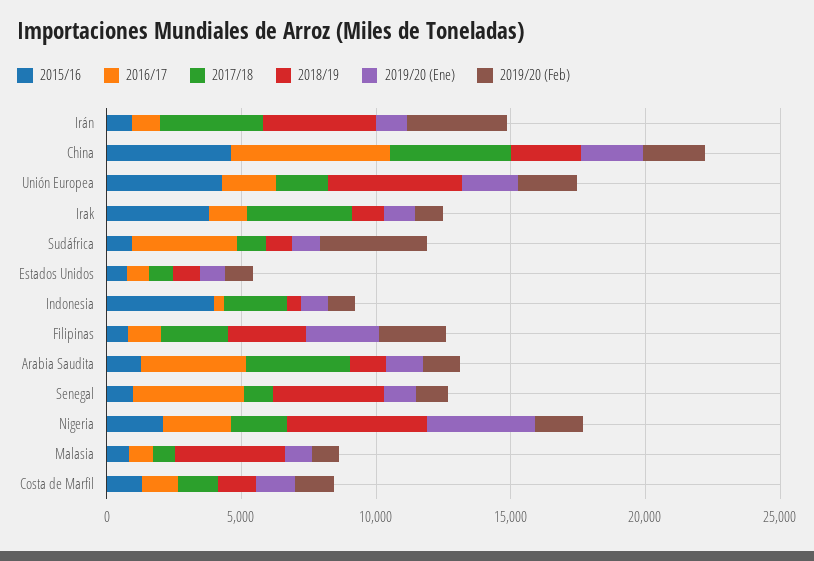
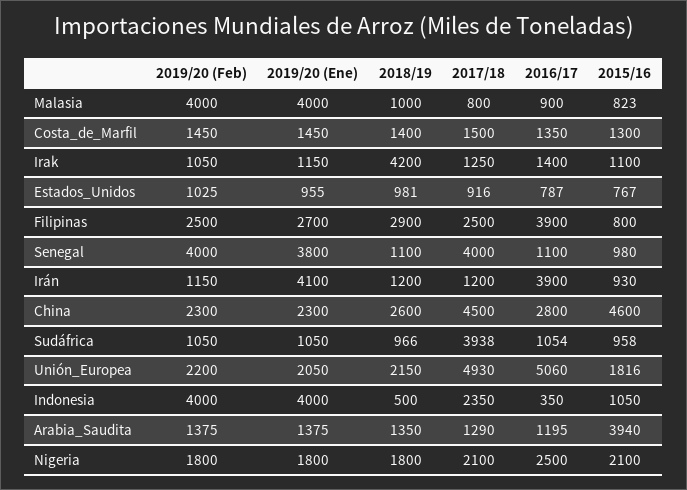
  {
    "2015/16": {
      "Irán": 930,
      "China": 4600,
-     "Unión Europea": 4000,
+     "Unión Europea": 1816,
-     "Irak": 4000,
+     "Irak": 1100,
      "Sudáfrica": 958,
      "Estados Unidos": 767,
-     "Indonesia": 4000,
+     "Indonesia": 1050,
      "Filipinas": 800,
-     "Arabia Saudita": 1000,
+     "Arabia Saudita": 3940,
      "Senegal": 980,
      "Nigeria": 2100,
      "Malasia": 823,
      "Costa de Marfil": 1300
    },
    "2016/17": {
-     "Irán": 1000,
+     "Irán": 3900,
-     "China": 6000,
+     "China": 2800,
-     "Unión Europea": 2000,
+     "Unión Europea": 5060,
      "Irak": 1400,
-     "Sudáfrica": 4000,
+     "Sudáfrica": 1054,
      "Estados Unidos": 787,
      "Indonesia": 350,
-     "Filipinas": 1000,
+     "Filipinas": 3900,
-     "Arabia Saudita": 4000,
+     "Arabia Saudita": 1195,
-     "Senegal": 4000,
+     "Senegal": 1100,
      "Nigeria": 2500,
      "Malasia": 900,
      "Costa de Marfil": 1350
    },
    "2017/18": {
-     "Irán": 4000,
+     "Irán": 1200,
      "China": 4500,
-     "Unión Europea": 2000,
+     "Unión Europea": 4930,
-     "Irak": 4000,
+     "Irak": 1250,
-     "Sudáfrica": 1000,
+     "Sudáfrica": 3938,
      "Estados Unidos": 916,
      "Indonesia": 2350,
      "Filipinas": 2500,
-     "Arabia Saudita": 4000,
+     "Arabia Saudita": 1290,
-     "Senegal": 1000,
+     "Senegal": 4000,
      "Nigeria": 2100,
      "Malasia": 800,
      "Costa de Marfil": 1500
    },
    "2018/19": {
-     "Irán": 4000,
+     "Irán": 1200,
      "China": 2600,
-     "Unión Europea": 5000,
+     "Unión Europea": 2150,
-     "Irak": 1000,
+     "Irak": 4200,
      "Sudáfrica": 966,
      "Estados Unidos": 981,
      "Indonesia": 500,
      "Filipinas": 2900,
      "Arabia Saudita": 1350,
-     "Senegal": 4000,
+     "Senegal": 1100,
-     "Nigeria": 5000,
+     "Nigeria": 1800,
-     "Malasia": 4000,
+     "Malasia": 1000,
      "Costa de Marfil": 1400
    },
    "2019/20 (Ene)": {
-     "Irán": 1000,
+     "Irán": 4100,
      "China": 2300,
      "Unión Europea": 2050,
      "Irak": 1150,
      "Sudáfrica": 1050,
      "Estados Unidos": 955,
-     "Indonesia": 1000,
+     "Indonesia": 4000,
      "Filipinas": 2700,
      "Arabia Saudita": 1375,
-     "Senegal": 1000,
+     "Senegal": 3800,
-     "Nigeria": 4000,
+     "Nigeria": 1800,
-     "Malasia": 1000,
+     "Malasia": 4000,
      "Costa de Marfil": 1450
    },
    "2019/20 (Feb)": {
-     "Irán": 4000,
+     "Irán": 1150,
      "China": 2300,
      "Unión Europea": 2200,
      "Irak": 1050,
-     "Sudáfrica": 4000,
+     "Sudáfrica": 1050,
      "Estados Unidos": 1025,
-     "Indonesia": 1000,
+     "Indonesia": 4000,
      "Filipinas": 2500,
      "Arabia Saudita": 1375,
-     "Senegal": 1000,
+     "Senegal": 4000,
      "Nigeria": 1800,
-     "Malasia": 1000,
+     "Malasia": 4000,
      "Costa de Marfil": 1450
    }
  }

